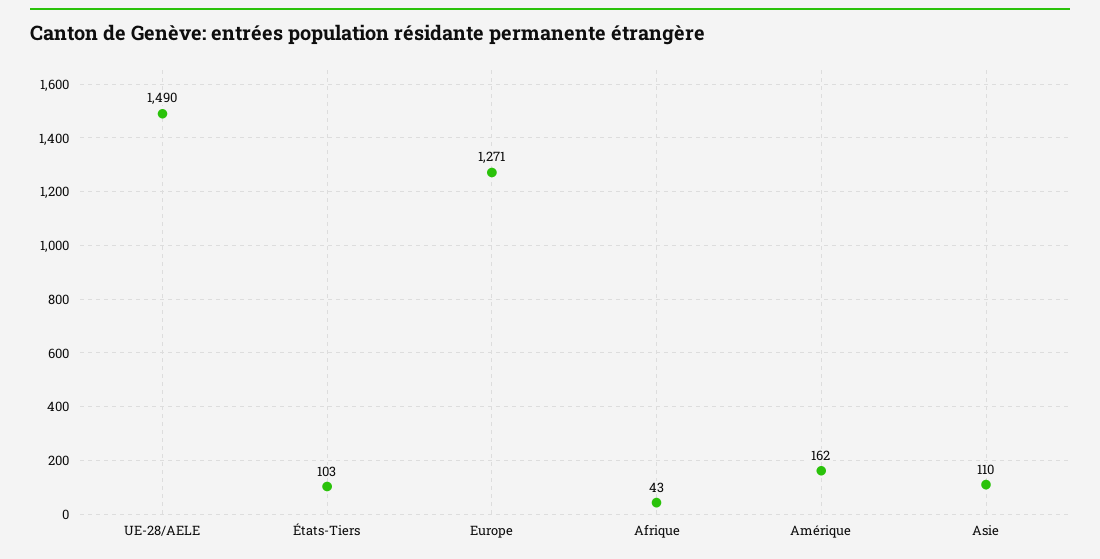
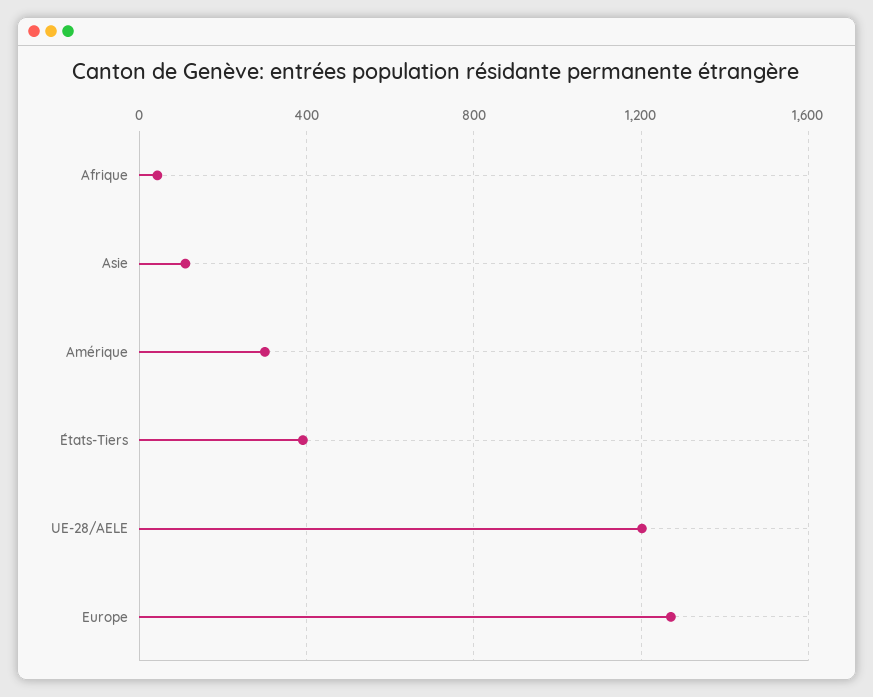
  {
-   "UE-28/AELE": 1490,
+   "UE-28/AELE": 1200,
-   "États-Tiers": 103,
+   "États-Tiers": 400,
    "Europe": 1271,
    "Afrique": 43,
-   "Amérique": 162,
+   "Amérique": 300,
    "Asie": 110
  }

